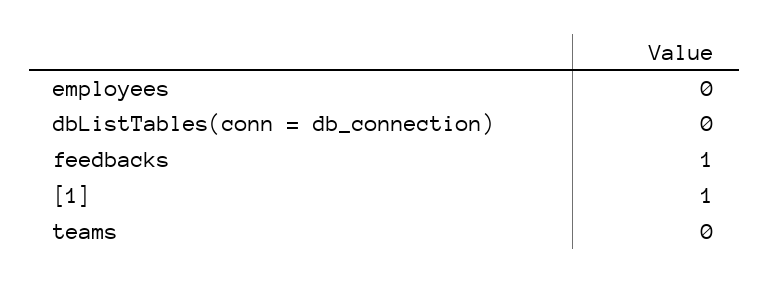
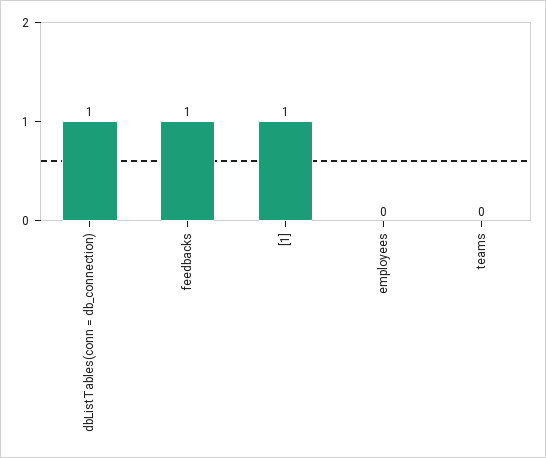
  {
    "employees": 0,
-   "dbListTables(conn = db_connection)": 0,
+   "dbListTables(conn = db_connection)": 1,
    "feedbacks": 1,
    "[1]": 1,
    "teams": 0
  }

